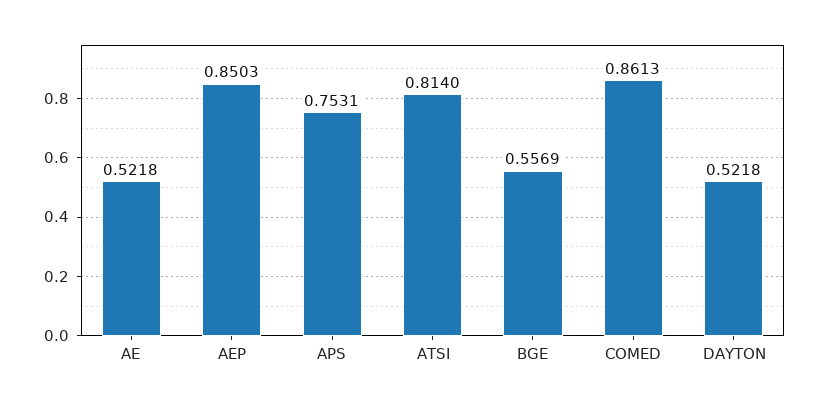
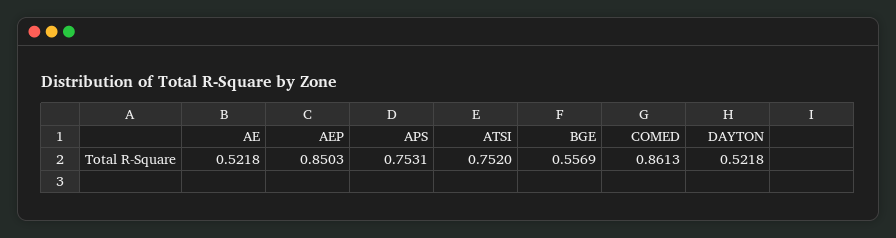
  {
    "AE": 0.5218,
    "AEP": 0.8503,
    "APS": 0.7531,
-   "ATSI": 0.814,
+   "ATSI": 0.752,
    "BGE": 0.5569,
    "COMED": 0.8613,
    "DAYTON": 0.5218
  }

